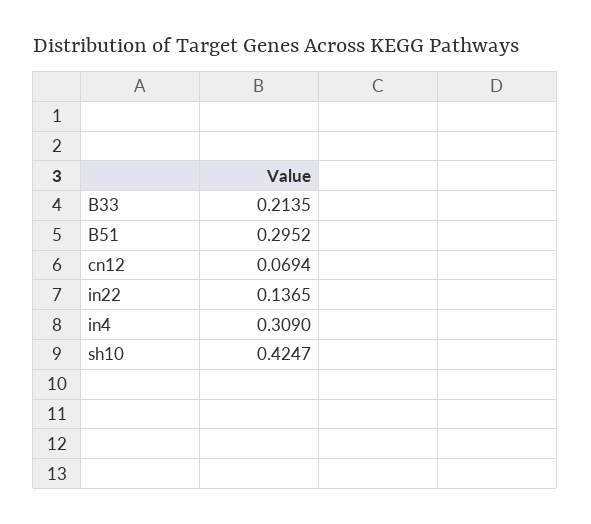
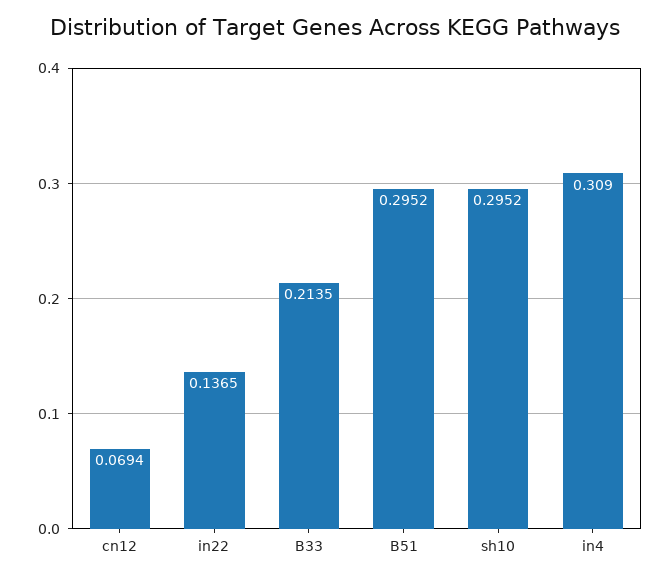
  {
    "B33": 0.2135,
    "B51": 0.2952,
    "cn12": 0.0694,
    "in22": 0.1365,
    "in4": 0.309,
-   "sh10": 0.4247
+   "sh10": 0.2952
  }

